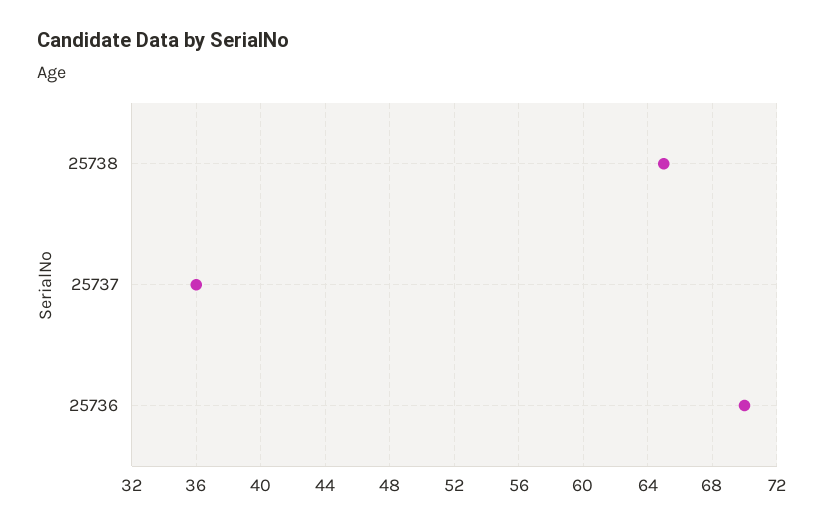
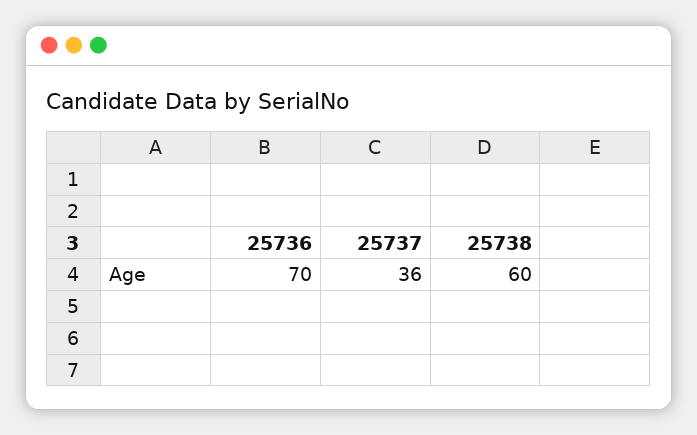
  {
-   "25738": 65,
+   "25738": 60,
    "25737": 36,
    "25736": 70
  }

